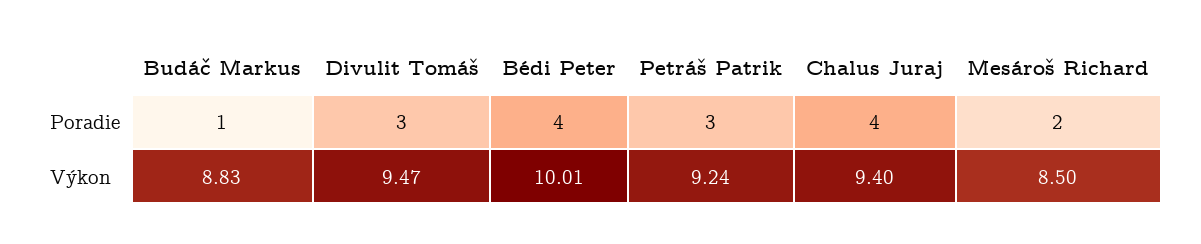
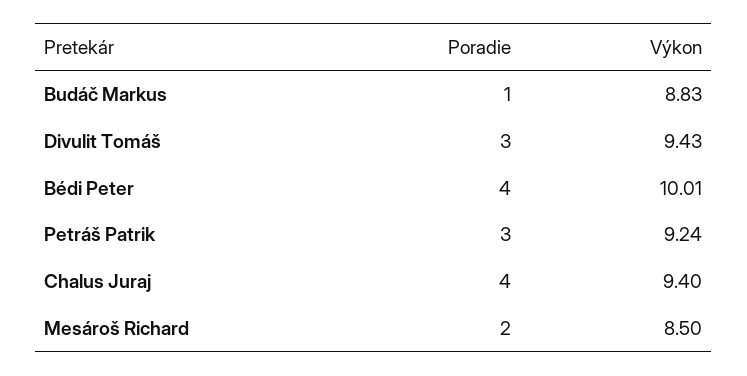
  {
    "Budáč Markus": {
      "Poradie": 1,
      "Výkon": 8.83
    },
    "Divulit Tomáš": {
      "Poradie": 3,
-     "Výkon": 9.47
+     "Výkon": 9.43
    },
    "Bédi Peter": {
      "Poradie": 4,
      "Výkon": 10.01
    },
    "Petráš Patrik": {
      "Poradie": 3,
      "Výkon": 9.24
    },
    "Chalus Juraj": {
      "Poradie": 4,
      "Výkon": 9.4
    },
    "Mesároš Richard": {
      "Poradie": 2,
      "Výkon": 8.5
    }
  }

